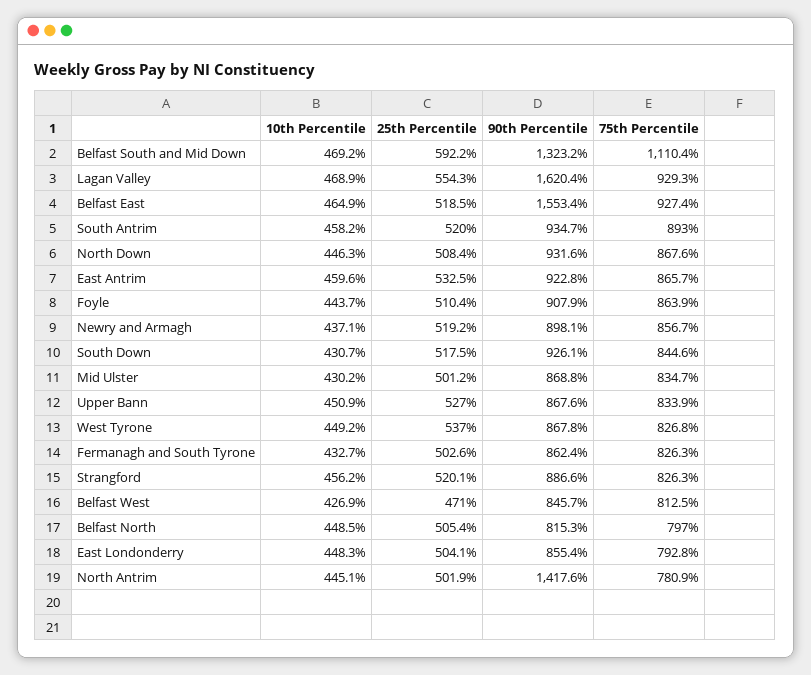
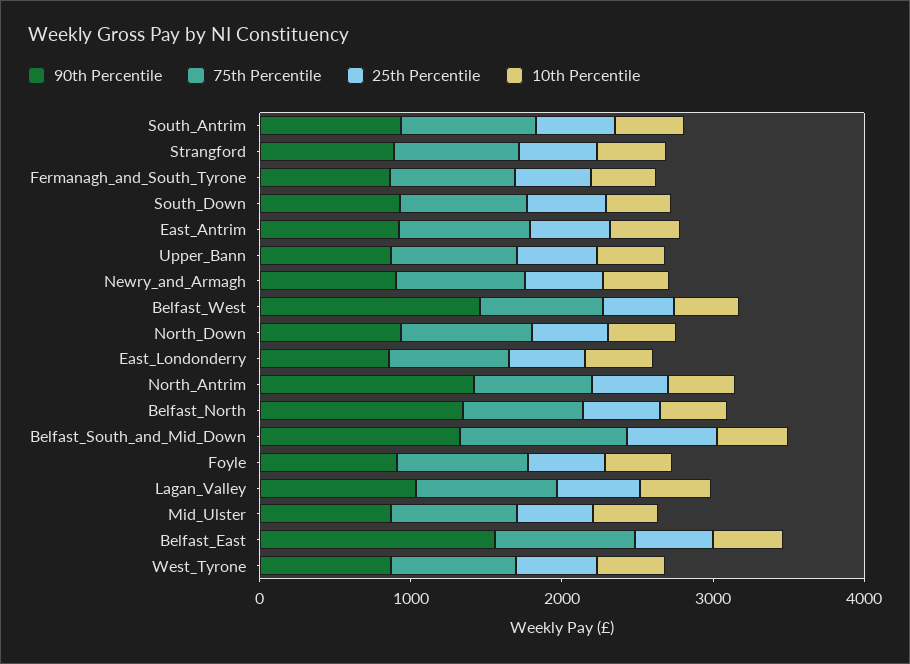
  {
    "10th Percentile": {
      "Belfast South and Mid Down": 469.2,
      "Lagan Valley": 468.9,
      "Belfast East": 464.9,
      "South Antrim": 458.2,
      "North Down": 446.3,
      "East Antrim": 459.6,
      "Foyle": 443.7,
      "Newry and Armagh": 437.1,
      "South Down": 430.7,
      "Mid Ulster": 430.2,
      "Upper Bann": 450.9,
      "West Tyrone": 449.2,
      "Fermanagh and South Tyrone": 432.7,
      "Strangford": 456.2,
      "Belfast West": 426.9,
      "Belfast North": 448.5,
      "East Londonderry": 448.3,
      "North Antrim": 445.1
    },
    "25th Percentile": {
      "Belfast South and Mid Down": 592.2,
      "Lagan Valley": 554.3,
      "Belfast East": 518.5,
      "South Antrim": 520,
      "North Down": 508.4,
      "East Antrim": 532.5,
      "Foyle": 510.4,
      "Newry and Armagh": 519.2,
      "South Down": 517.5,
      "Mid Ulster": 501.2,
      "Upper Bann": 527,
      "West Tyrone": 537,
      "Fermanagh and South Tyrone": 502.6,
      "Strangford": 520.1,
      "Belfast West": 471,
      "Belfast North": 505.4,
      "East Londonderry": 504.1,
      "North Antrim": 501.9
    },
    "90th Percentile": {
      "Belfast South and Mid Down": 1323.2,
-     "Lagan Valley": 1620.4,
+     "Lagan Valley": 1000,
      "Belfast East": 1553.4,
      "South Antrim": 934.7,
      "North Down": 931.6,
      "East Antrim": 922.8,
      "Foyle": 907.9,
      "Newry and Armagh": 898.1,
      "South Down": 926.1,
      "Mid Ulster": 868.8,
      "Upper Bann": 867.6,
      "West Tyrone": 867.8,
      "Fermanagh and South Tyrone": 862.4,
      "Strangford": 886.6,
-     "Belfast West": 845.7,
+     "Belfast West": 1400,
-     "Belfast North": 815.3,
+     "Belfast North": 1400,
      "East Londonderry": 855.4,
      "North Antrim": 1417.6
    },
    "75th Percentile": {
      "Belfast South and Mid Down": 1110.4,
      "Lagan Valley": 929.3,
      "Belfast East": 927.4,
      "South Antrim": 893,
      "North Down": 867.6,
      "East Antrim": 865.7,
      "Foyle": 863.9,
      "Newry and Armagh": 856.7,
      "South Down": 844.6,
      "Mid Ulster": 834.7,
      "Upper Bann": 833.9,
      "West Tyrone": 826.8,
      "Fermanagh and South Tyrone": 826.3,
      "Strangford": 826.3,
      "Belfast West": 812.5,
      "Belfast North": 797,
      "East Londonderry": 792.8,
      "North Antrim": 780.9
    }
  }

